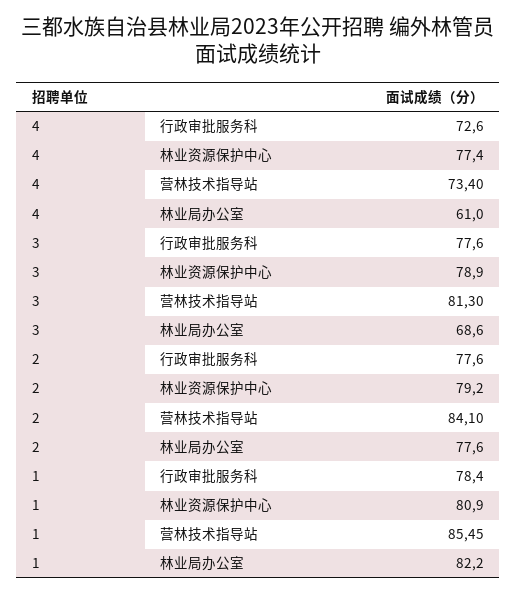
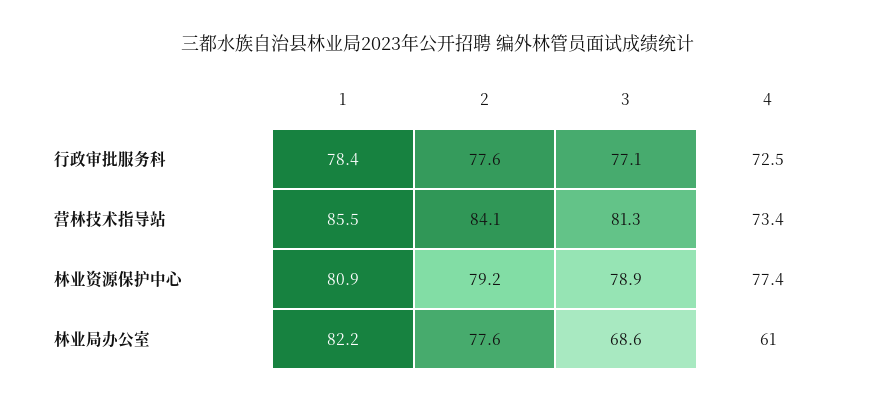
  {
    "4": {
-     "行政审批服务科": 72.6,
+     "行政审批服务科": 72.5,
      "林业资源保护中心": 77.4,
      "营林技术指导站": 73.4,
      "林业局办公室": 61
    },
    "3": {
-     "行政审批服务科": 77.6,
+     "行政审批服务科": 77.1,
      "林业资源保护中心": 78.9,
      "营林技术指导站": 81.3,
      "林业局办公室": 68.6
    },
    "2": {
      "行政审批服务科": 77.6,
      "林业资源保护中心": 79.2,
      "营林技术指导站": 84.1,
      "林业局办公室": 77.6
    },
    "1": {
      "行政审批服务科": 78.4,
      "林业资源保护中心": 80.9,
      "营林技术指导站": 85.45,
      "林业局办公室": 82.2
    }
  }

